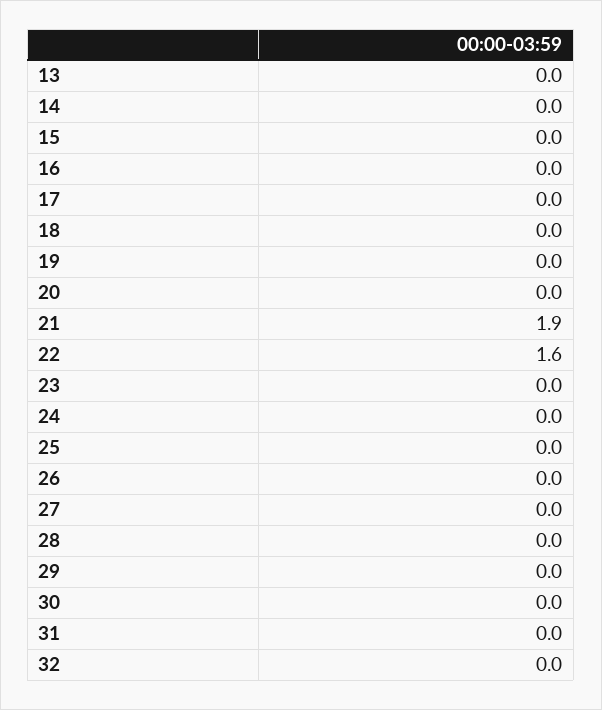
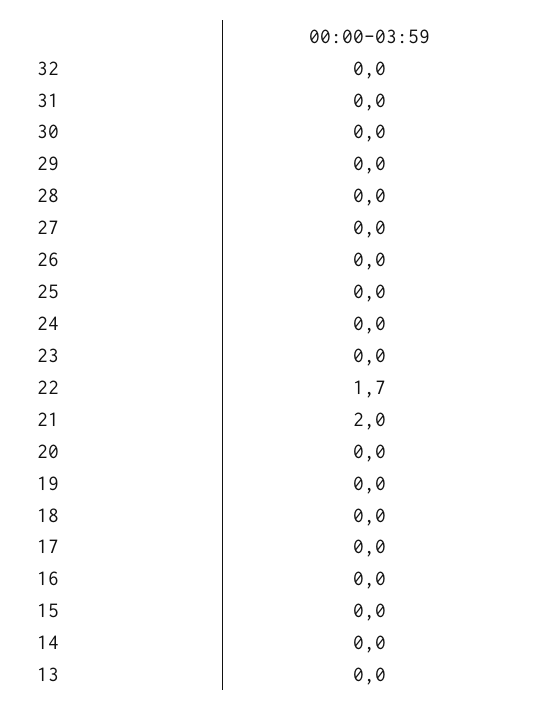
  {
    "13": 0,
    "14": 0,
    "15": 0,
    "16": 0,
    "17": 0,
    "18": 0,
    "19": 0,
    "20": 0,
-   "21": 1.9,
+   "21": 2,
-   "22": 1.6,
+   "22": 1.7,
    "23": 0,
    "24": 0,
    "25": 0,
    "26": 0,
    "27": 0,
    "28": 0,
    "29": 0,
    "30": 0,
    "31": 0,
    "32": 0
  }

